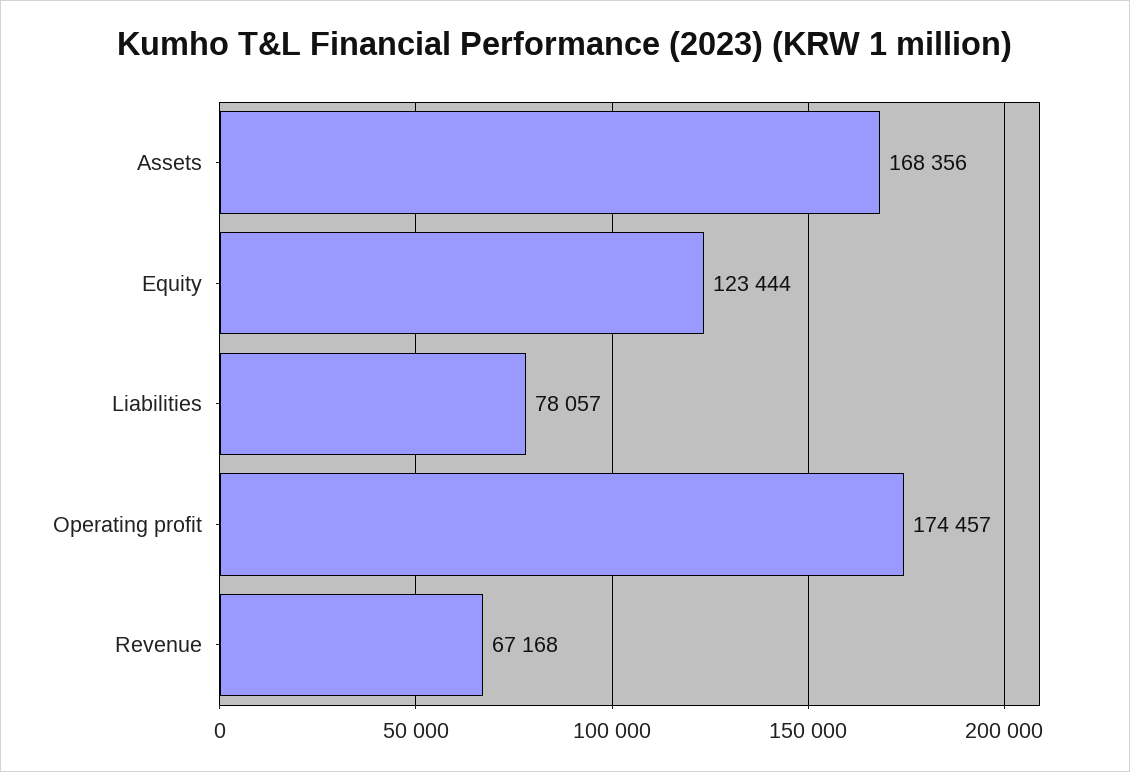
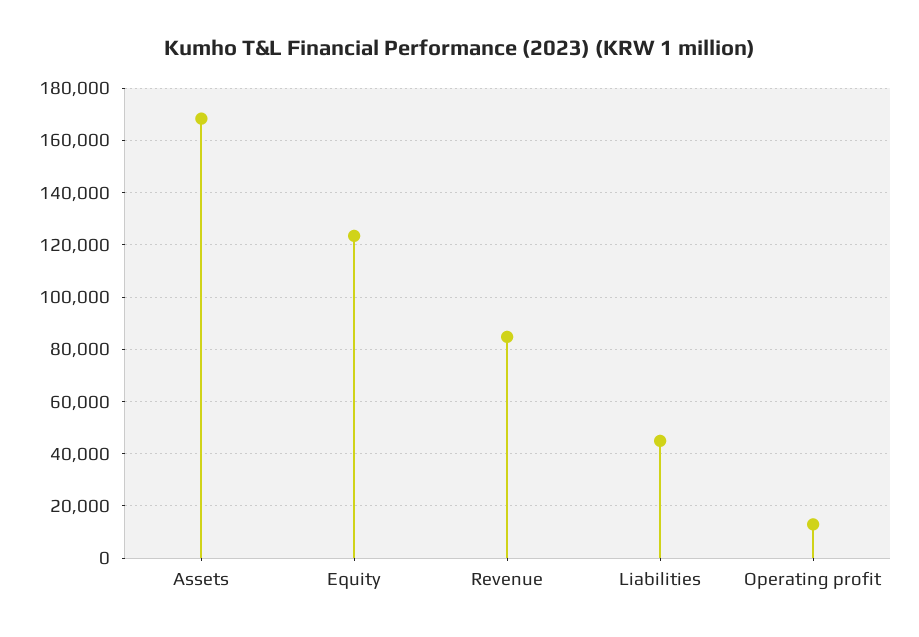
  {
    "Assets": 168356,
    "Equity": 123444,
-   "Liabilities": 78057,
+   "Liabilities": 45000,
-   "Operating profit": 174457,
+   "Operating profit": 12500,
-   "Revenue": 67168
+   "Revenue": 85000
  }

